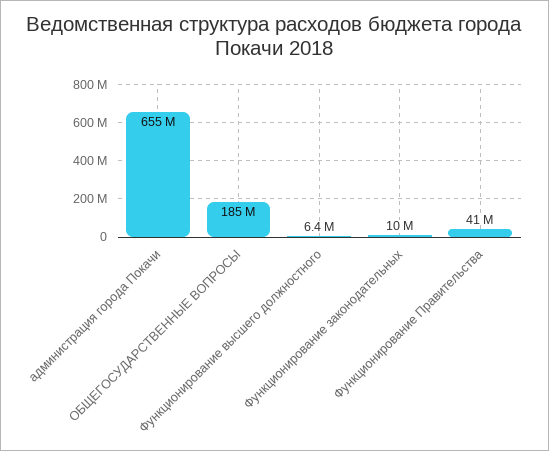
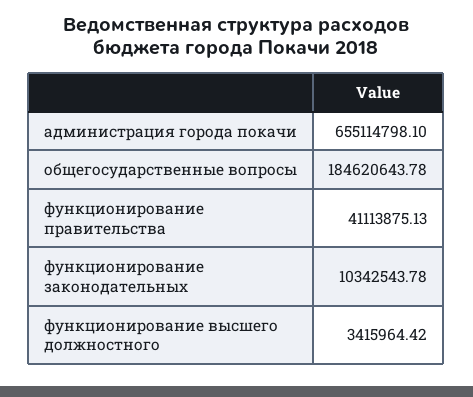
  {
    "администрация города Покачи": 655114798.1,
    "ОБЩЕГОСУДАРСТВЕННЫЕ ВОПРОСЫ": 184620643.78,
-   "Функционирование высшего должностного": 6400000,
+   "Функционирование высшего должностного": 3415964.42,
    "Функционирование законодательных": 10342543.78,
    "Функционирование Правительства": 41113875.13
  }

